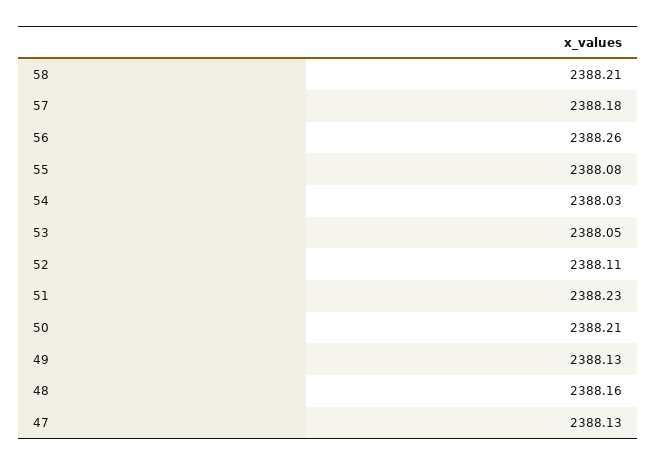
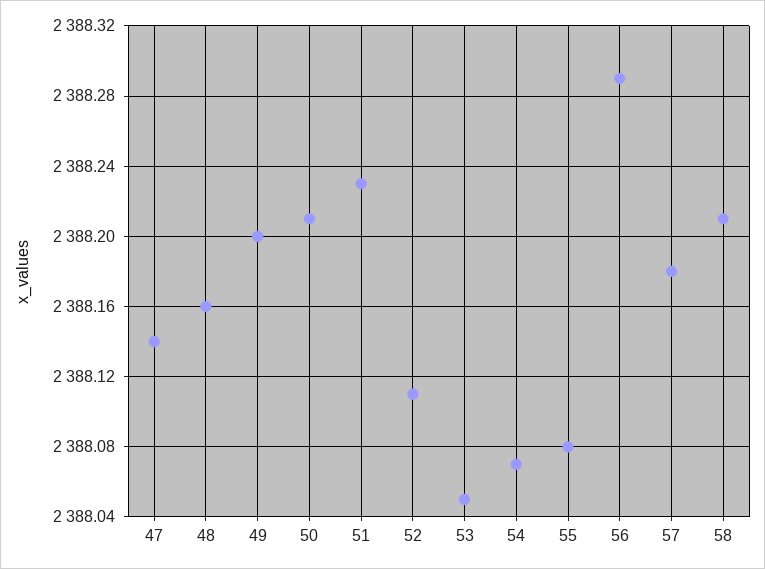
  {
    "58": 2388.21,
    "57": 2388.18,
-   "56": 2388.26,
+   "56": 2388.29,
    "55": 2388.08,
-   "54": 2388.03,
+   "54": 2388.07,
    "53": 2388.05,
    "52": 2388.11,
    "51": 2388.23,
    "50": 2388.21,
-   "49": 2388.13,
+   "49": 2388.2,
    "48": 2388.16,
-   "47": 2388.13
+   "47": 2388.14
  }

